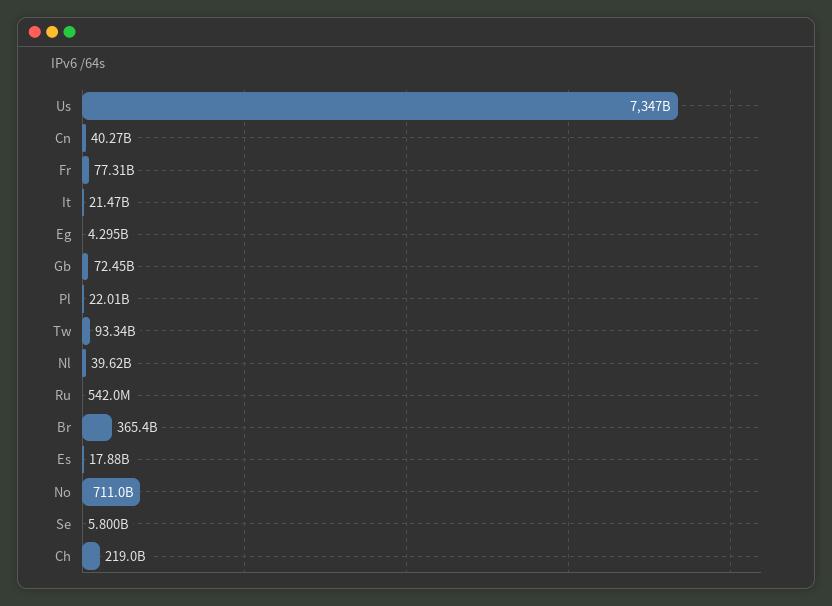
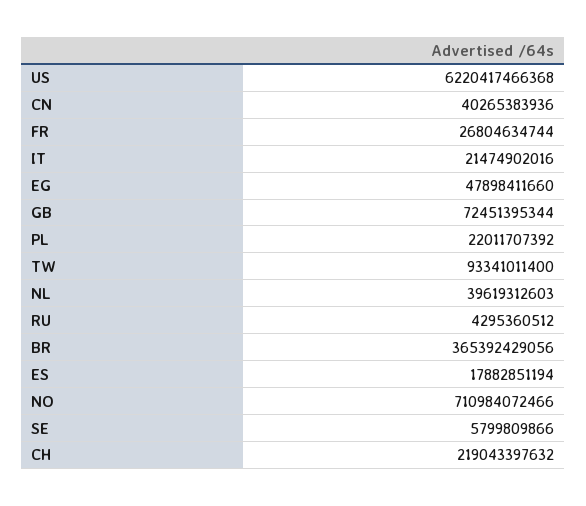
  {
-   "Us": 7347000000000,
+   "Us": 6220417466368,
    "Cn": 40265383936,
-   "Fr": 77310000000,
+   "Fr": 26804634744,
    "It": 21474902016,
-   "Eg": 4295000000,
+   "Eg": 47898411660,
    "Gb": 72451395344,
    "Pl": 22011707392,
    "Tw": 93341011400,
    "Nl": 39619312603,
-   "Ru": 542000000,
+   "Ru": 4295360512,
    "Br": 365392429056,
    "Es": 17882851194,
    "No": 710984072466,
    "Se": 5799809866,
    "Ch": 219043397632
  }

